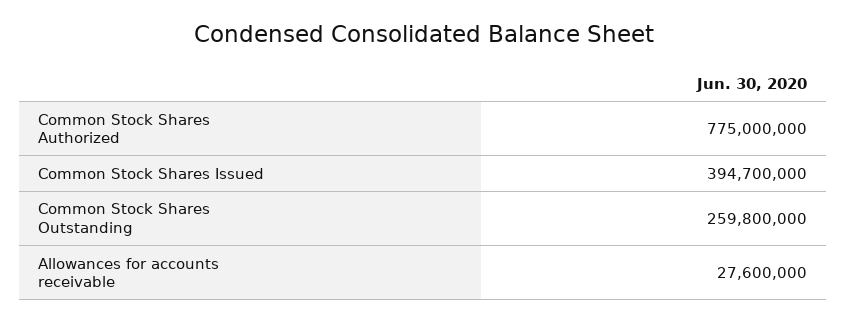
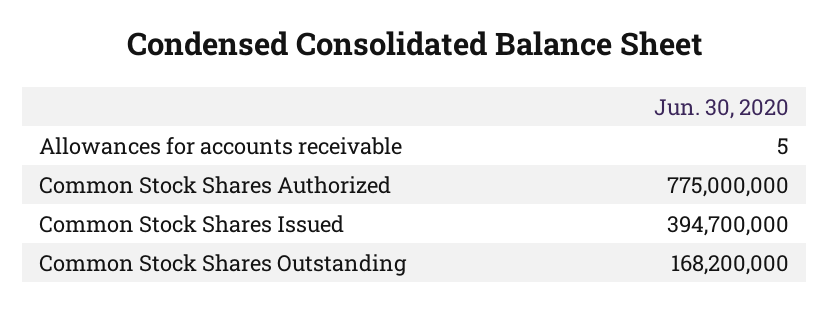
  {
    "Common Stock Shares Authorized": 775000000,
    "Common Stock Shares Issued": 394700000,
-   "Common Stock Shares Outstanding": 259800000,
+   "Common Stock Shares Outstanding": 168200000,
-   "Allowances for accounts receivable": 27600000
+   "Allowances for accounts receivable": 5
  }

